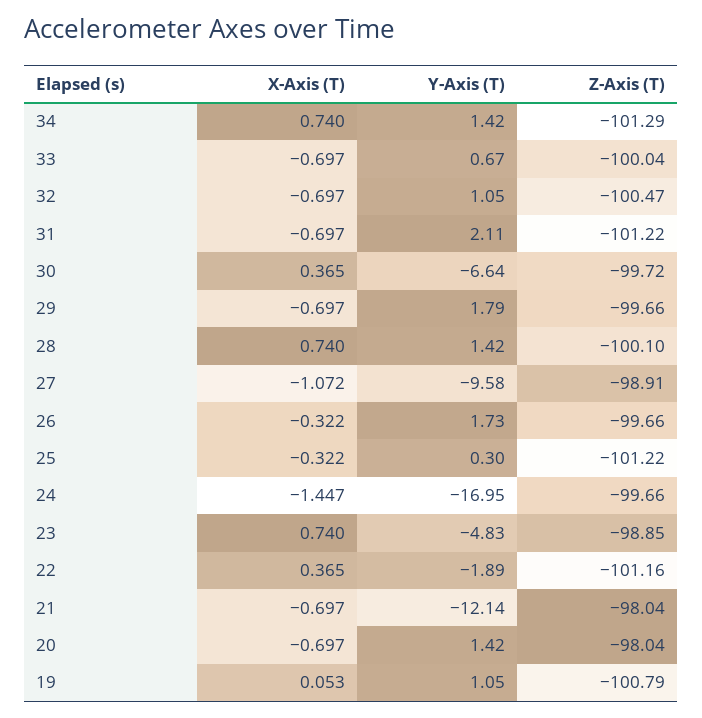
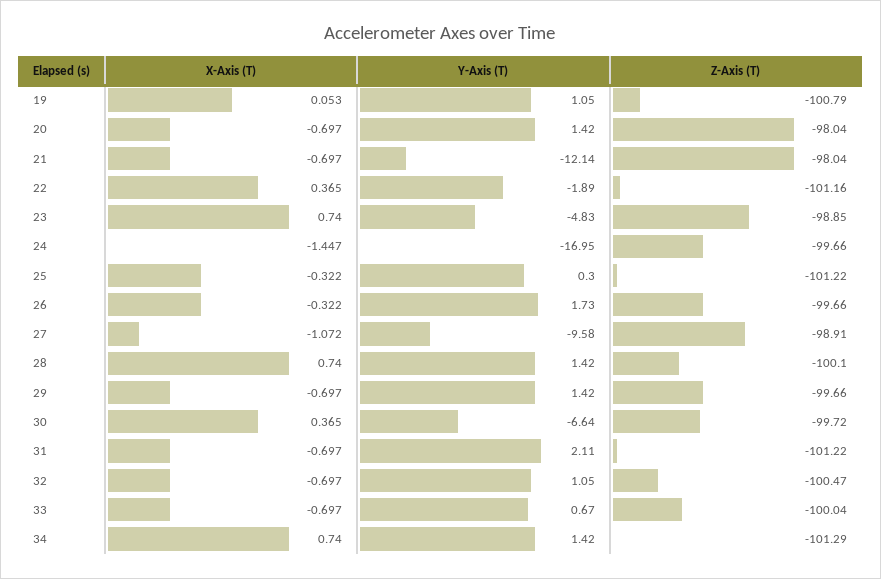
  {
    "X-Axis (T)": {
      "34": 0.74,
      "33": -0.697,
      "32": -0.697,
      "31": -0.697,
      "30": 0.365,
      "29": -0.697,
      "28": 0.74,
      "27": -1.072,
      "26": -0.322,
      "25": -0.322,
      "24": -1.447,
      "23": 0.74,
      "22": 0.365,
      "21": -0.697,
      "20": -0.697,
      "19": 0.053
    },
    "Y-Axis (T)": {
      "34": 1.42,
      "33": 0.67,
      "32": 1.05,
      "31": 2.11,
      "30": -6.64,
-     "29": 1.79,
+     "29": 1.42,
      "28": 1.42,
      "27": -9.58,
      "26": 1.73,
      "25": 0.3,
      "24": -16.95,
      "23": -4.83,
      "22": -1.89,
      "21": -12.14,
      "20": 1.42,
      "19": 1.05
    },
    "Z-Axis (T)": {
      "34": -101.29,
      "33": -100.04,
      "32": -100.47,
      "31": -101.22,
      "30": -99.72,
      "29": -99.66,
      "28": -100.1,
      "27": -98.91,
      "26": -99.66,
      "25": -101.22,
      "24": -99.66,
      "23": -98.85,
      "22": -101.16,
      "21": -98.04,
      "20": -98.04,
      "19": -100.79
    }
  }

